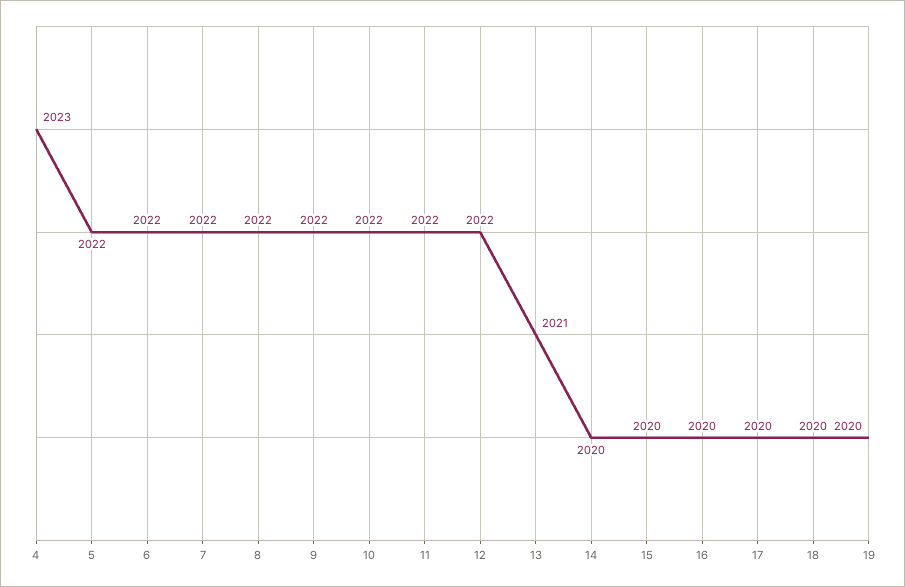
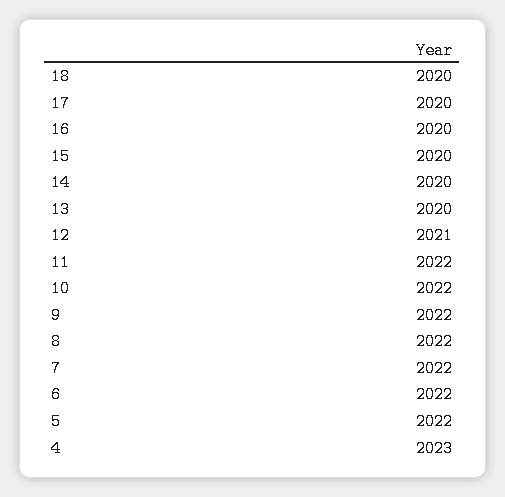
  {
    "4": 2023,
    "5": 2022,
    "6": 2022,
    "7": 2022,
    "8": 2022,
    "9": 2022,
    "10": 2022,
    "11": 2022,
-   "12": 2022,
+   "12": 2021,
-   "13": 2021,
+   "13": 2020,
    "14": 2020,
    "15": 2020,
    "16": 2020,
    "17": 2020,
-   "18": 2020,
+   "18": 2020
-   "19": 2020
  }

